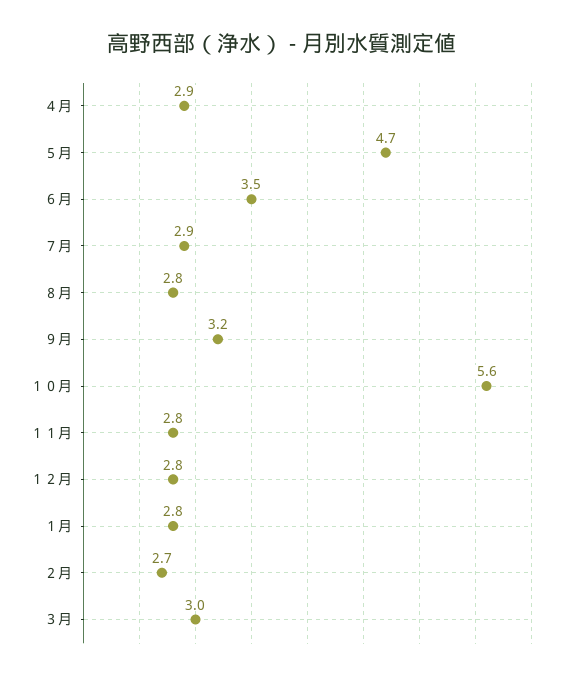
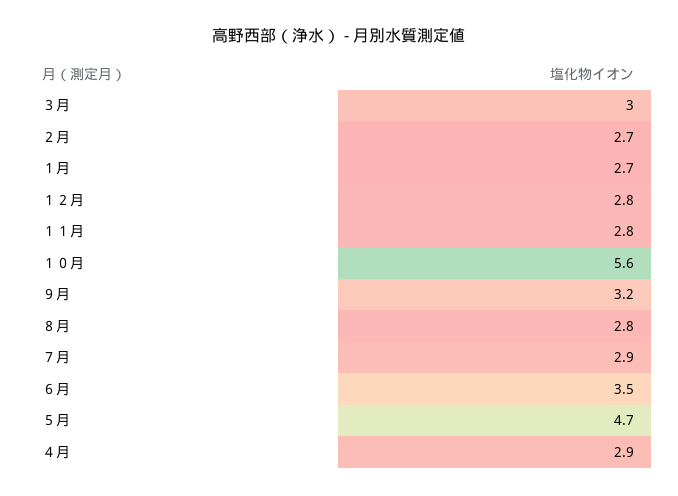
  {
    "４月": 2.9,
    "５月": 4.7,
    "６月": 3.5,
    "７月": 2.9,
    "８月": 2.8,
    "９月": 3.2,
    "１０月": 5.6,
    "１１月": 2.8,
    "１２月": 2.8,
-   "１月": 2.8,
+   "１月": 2.7,
    "２月": 2.7,
    "３月": 3
  }

